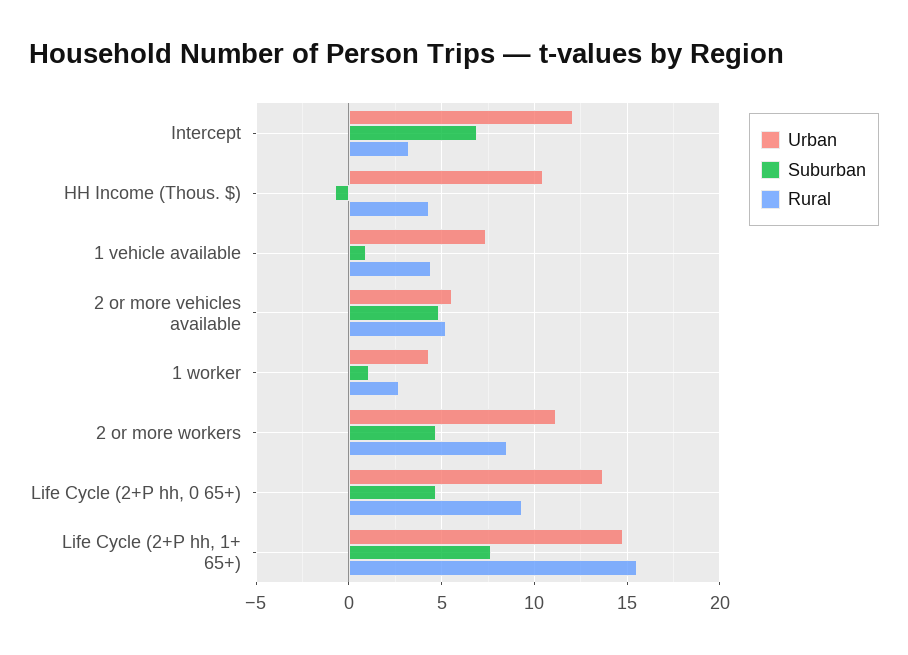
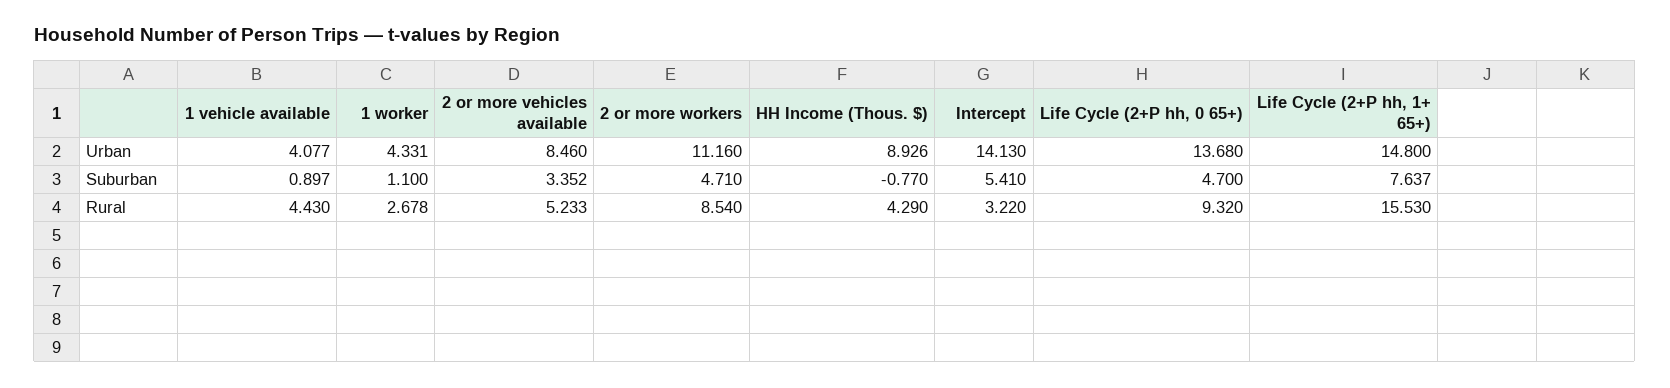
  {
    "Urban": {
-     "Intercept": 12,
+     "Intercept": 14.13,
-     "HH Income (Thous. $)": 10.5,
+     "HH Income (Thous. $)": 8.926,
-     "1 vehicle available": 7.5,
+     "1 vehicle available": 4.077,
-     "2 or more vehicles available": 5.5,
+     "2 or more vehicles available": 8.46,
      "1 worker": 4.331,
      "2 or more workers": 11.16,
      "Life Cycle (2+P hh, 0 65+)": 13.68,
      "Life Cycle (2+P hh, 1+ 65+)": 14.8
    },
    "Suburban": {
-     "Intercept": 7,
+     "Intercept": 5.41,
      "HH Income (Thous. $)": -0.77,
      "1 vehicle available": 0.897,
-     "2 or more vehicles available": 5,
+     "2 or more vehicles available": 3.352,
      "1 worker": 1.1,
      "2 or more workers": 4.71,
      "Life Cycle (2+P hh, 0 65+)": 4.7,
      "Life Cycle (2+P hh, 1+ 65+)": 7.637
    },
    "Rural": {
      "Intercept": 3.22,
      "HH Income (Thous. $)": 4.29,
      "1 vehicle available": 4.43,
      "2 or more vehicles available": 5.233,
      "1 worker": 2.678,
      "2 or more workers": 8.54,
      "Life Cycle (2+P hh, 0 65+)": 9.32,
      "Life Cycle (2+P hh, 1+ 65+)": 15.53
    }
  }

